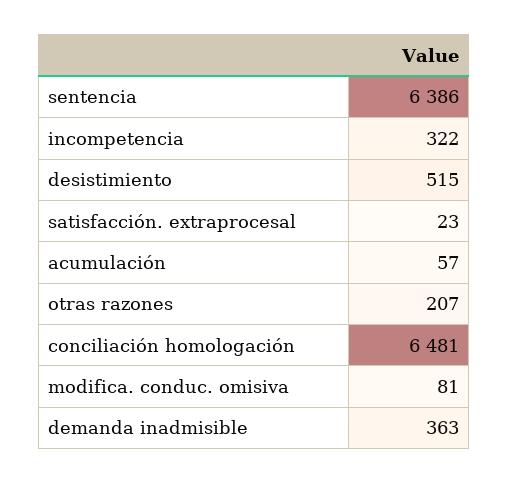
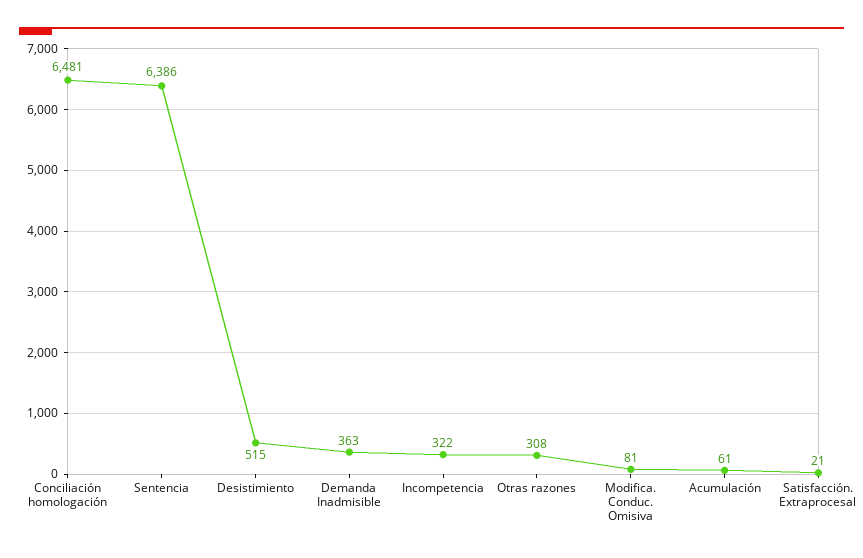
  {
    "sentencia": 6386,
    "incompetencia": 322,
    "desistimiento": 515,
-   "satisfacción. extraprocesal": 23,
+   "satisfacción. extraprocesal": 21,
-   "acumulación": 57,
+   "acumulación": 61,
-   "otras razones": 207,
+   "otras razones": 308,
    "conciliación homologación": 6481,
    "modifica. conduc. omisiva": 81,
    "demanda inadmisible": 363
  }

